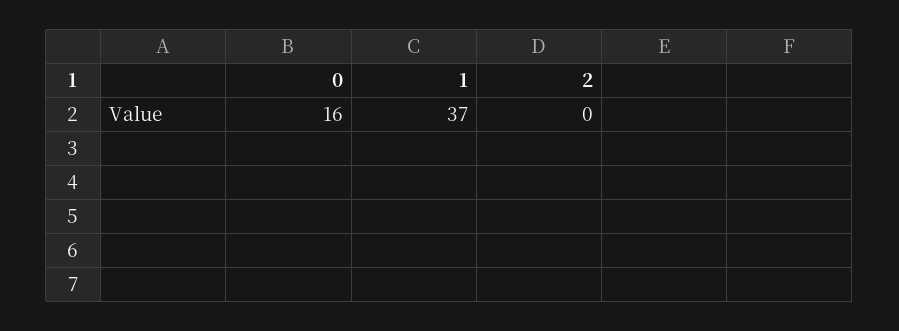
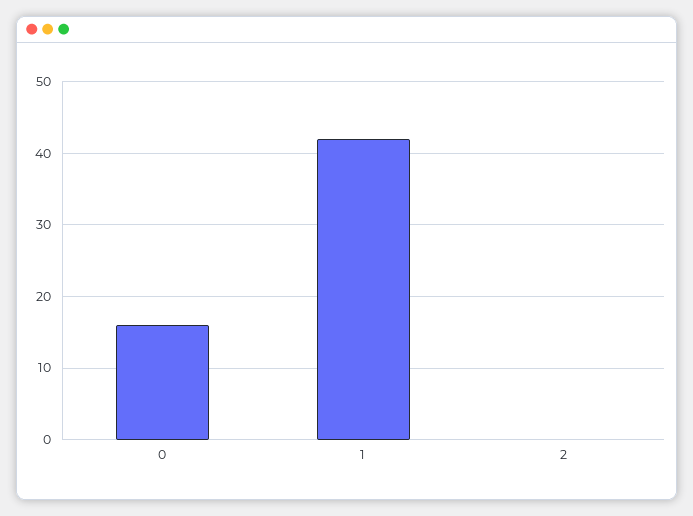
  {
    "0": 16,
-   "1": 37,
+   "1": 42,
    "2": 0
  }

